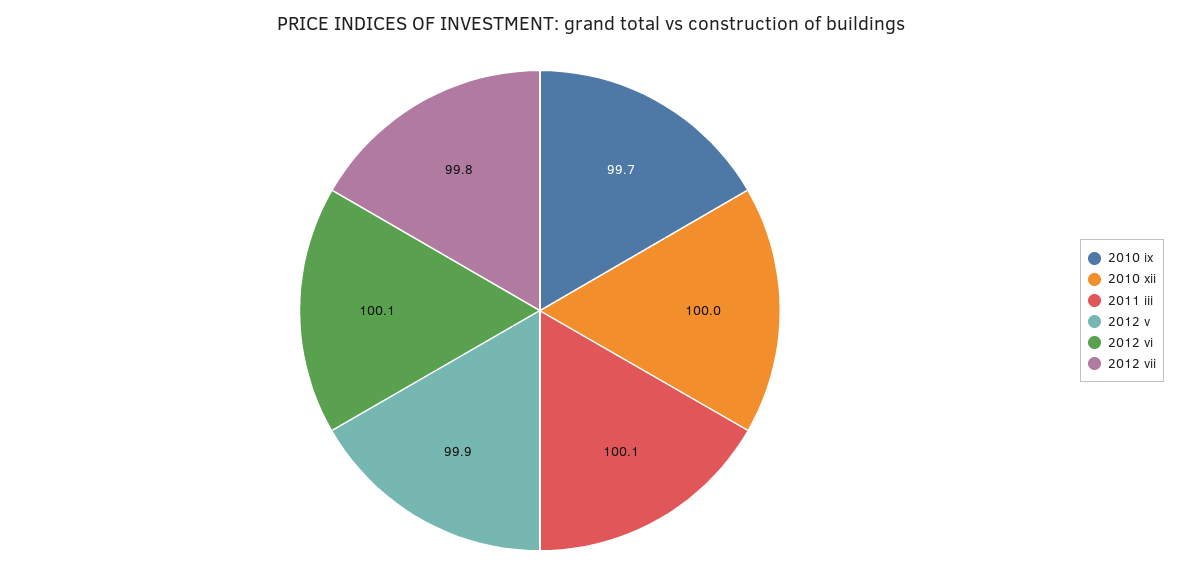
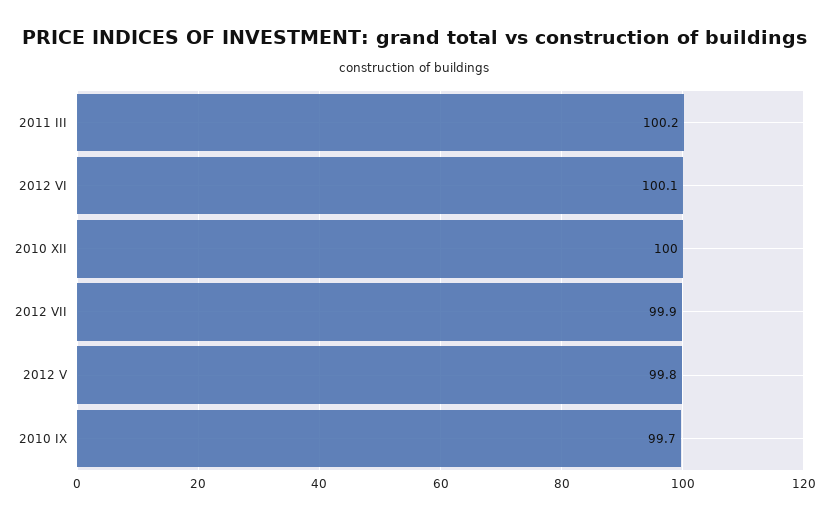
  {
    "2010 ix": 99.7,
    "2010 xii": 100,
-   "2011 iii": 100.1,
+   "2011 iii": 100.2,
-   "2012 v": 99.9,
+   "2012 v": 99.8,
    "2012 vi": 100.1,
-   "2012 vii": 99.8
+   "2012 vii": 99.9
  }

